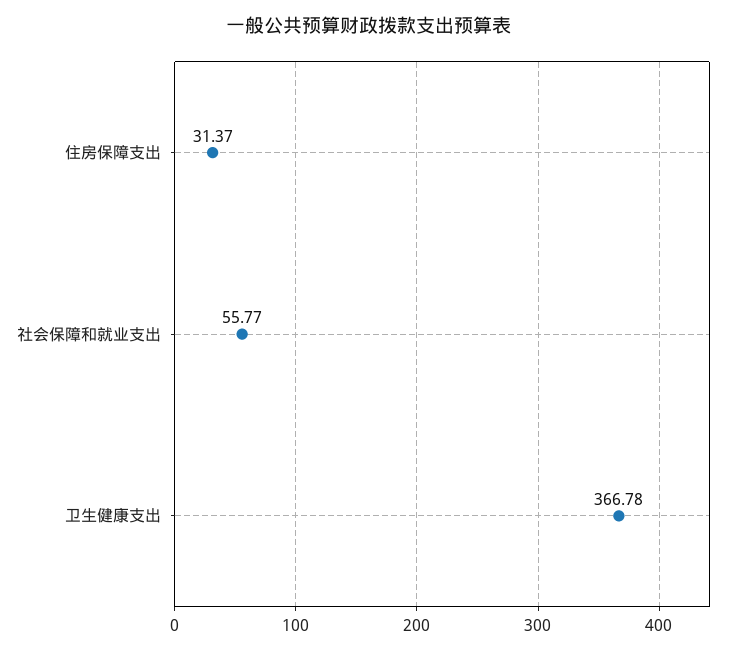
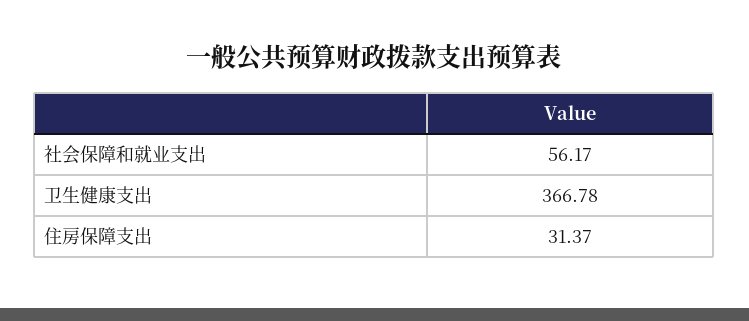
  {
    "住房保障支出": 31.37,
-   "社会保障和就业支出": 55.77,
+   "社会保障和就业支出": 56.17,
    "卫生健康支出": 366.78
  }

